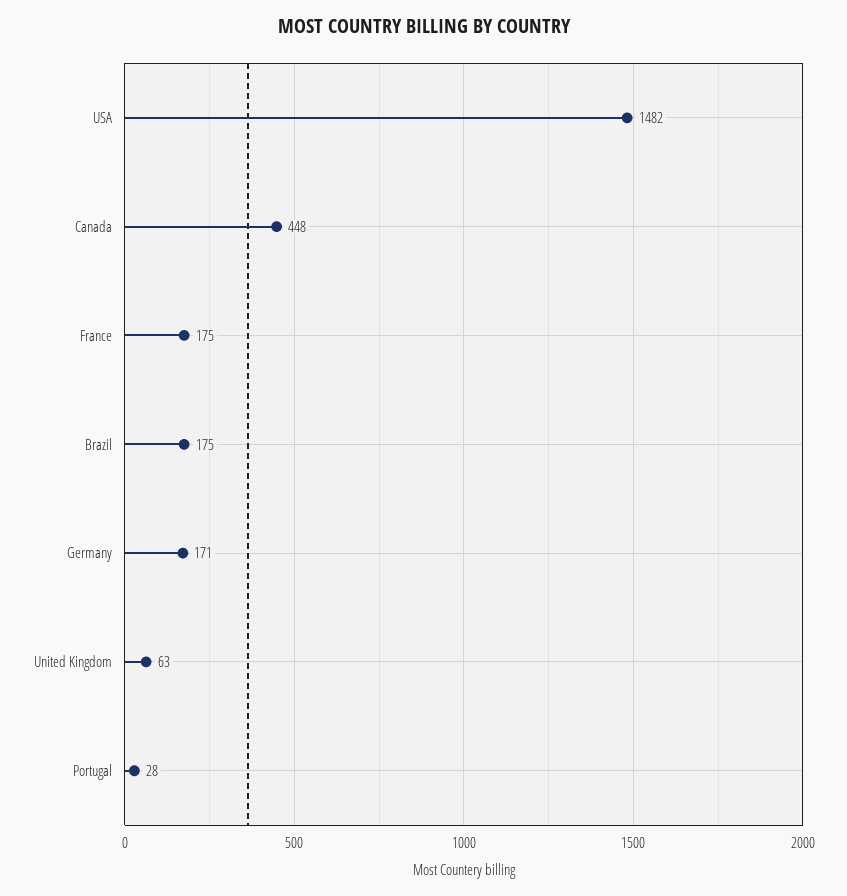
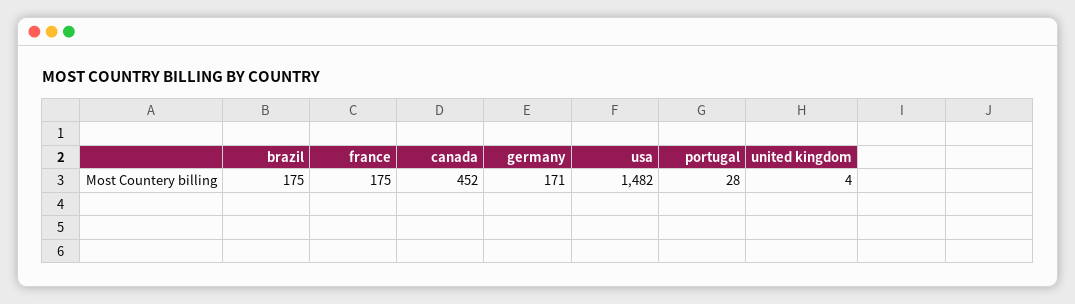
  {
    "USA": 1482,
-   "Canada": 448,
+   "Canada": 452,
    "France": 175,
    "Brazil": 175,
    "Germany": 171,
-   "United Kingdom": 63,
+   "United Kingdom": 4,
    "Portugal": 28
  }

